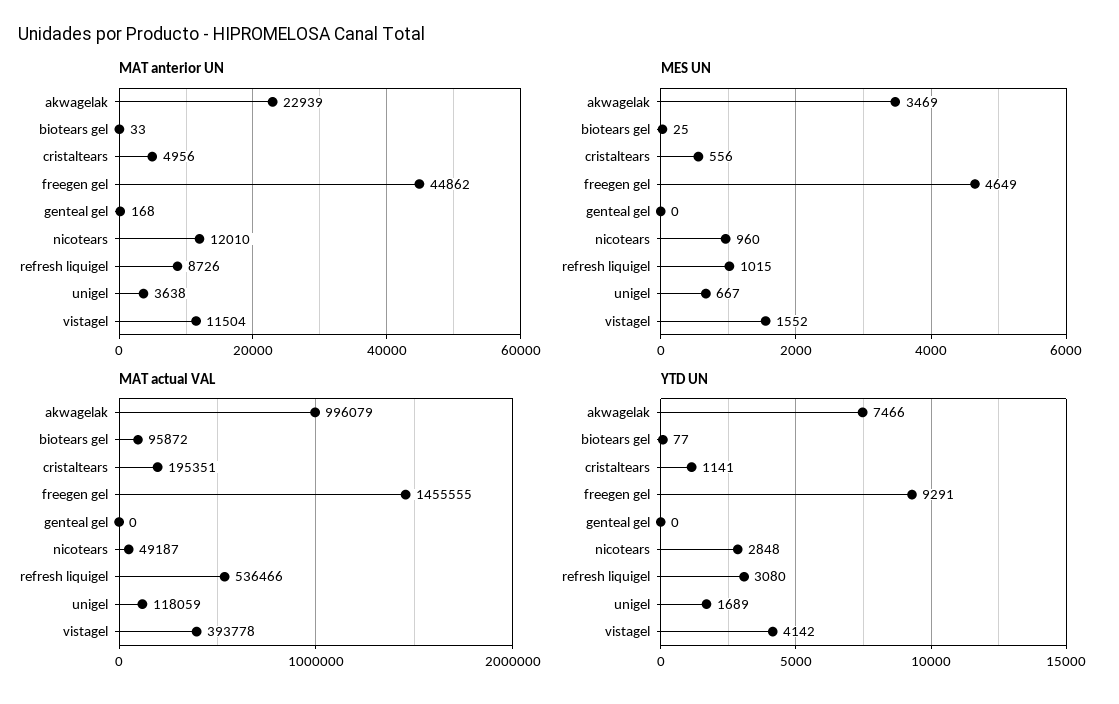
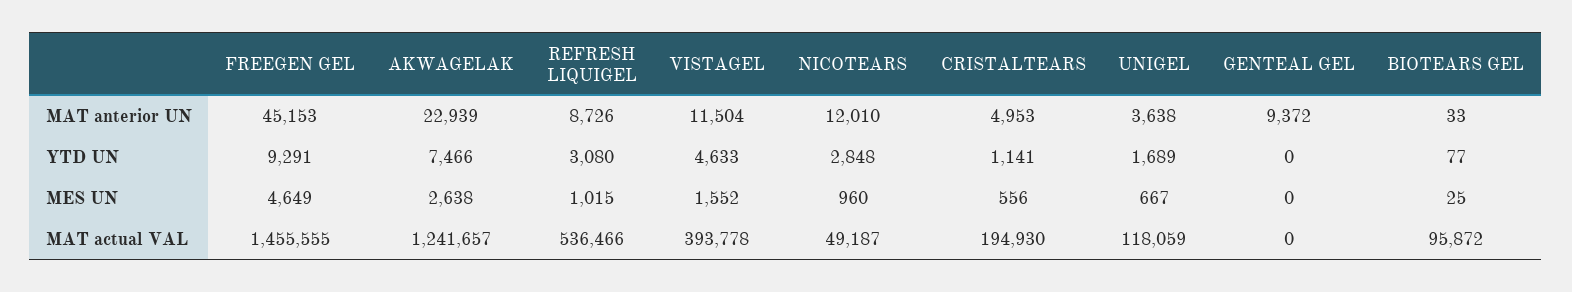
  {
    "MAT anterior UN": {
      "akwagelak": 22939,
      "biotears gel": 33,
-     "cristaltears": 4956,
+     "cristaltears": 4953,
-     "freegen gel": 44862,
+     "freegen gel": 45153,
-     "genteal gel": 168,
+     "genteal gel": 9372,
      "nicotears": 12010,
      "refresh liquigel": 8726,
      "unigel": 3638,
      "vistagel": 11504
    },
    "MES UN": {
-     "akwagelak": 3469,
+     "akwagelak": 2638,
      "biotears gel": 25,
      "cristaltears": 556,
      "freegen gel": 4649,
      "genteal gel": 0,
      "nicotears": 960,
      "refresh liquigel": 1015,
      "unigel": 667,
      "vistagel": 1552
    },
    "MAT actual VAL": {
-     "akwagelak": 996079,
+     "akwagelak": 1241657,
      "biotears gel": 95872,
-     "cristaltears": 195351,
+     "cristaltears": 194930,
      "freegen gel": 1455555,
      "genteal gel": 0,
      "nicotears": 49187,
      "refresh liquigel": 536466,
      "unigel": 118059,
      "vistagel": 393778
    },
    "YTD UN": {
      "akwagelak": 7466,
      "biotears gel": 77,
      "cristaltears": 1141,
      "freegen gel": 9291,
      "genteal gel": 0,
      "nicotears": 2848,
      "refresh liquigel": 3080,
      "unigel": 1689,
-     "vistagel": 4142
+     "vistagel": 4633
    }
  }

